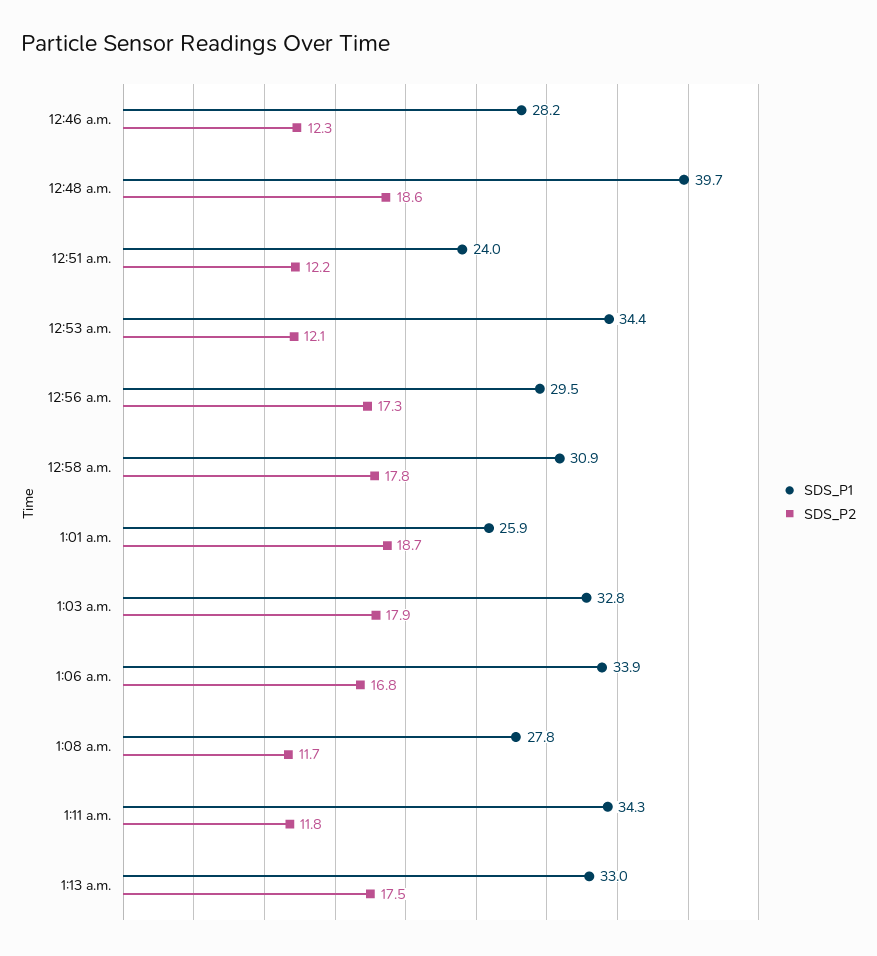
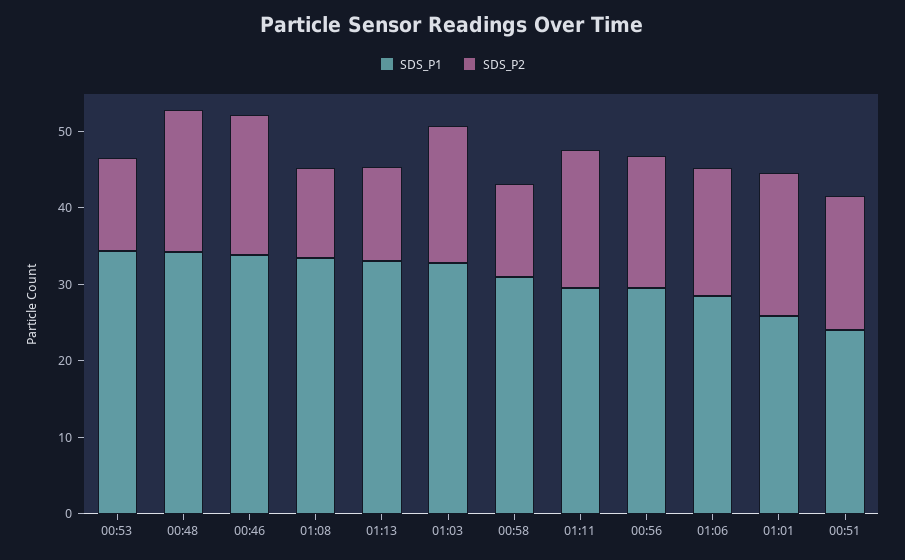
  {
    "SDS_P1": {
-     "12:46 a.m.": 28.2,
+     "12:46 a.m.": 34,
-     "12:48 a.m.": 39.7,
+     "12:48 a.m.": 34,
      "12:51 a.m.": 24,
      "12:53 a.m.": 34.4,
      "12:56 a.m.": 29.5,
      "12:58 a.m.": 30.9,
      "1:01 a.m.": 25.9,
      "1:03 a.m.": 32.8,
-     "1:06 a.m.": 33.9,
+     "1:06 a.m.": 28,
-     "1:08 a.m.": 27.8,
+     "1:08 a.m.": 34,
-     "1:11 a.m.": 34.3,
+     "1:11 a.m.": 30,
      "1:13 a.m.": 33
    },
    "SDS_P2": {
-     "12:46 a.m.": 12.3,
+     "12:46 a.m.": 18,
      "12:48 a.m.": 18.6,
-     "12:51 a.m.": 12.2,
+     "12:51 a.m.": 18,
      "12:53 a.m.": 12.1,
      "12:56 a.m.": 17.3,
-     "12:58 a.m.": 17.8,
+     "12:58 a.m.": 12,
      "1:01 a.m.": 18.7,
      "1:03 a.m.": 17.9,
      "1:06 a.m.": 16.8,
      "1:08 a.m.": 11.7,
-     "1:11 a.m.": 11.8,
+     "1:11 a.m.": 18,
-     "1:13 a.m.": 17.5
+     "1:13 a.m.": 12
    }
  }

